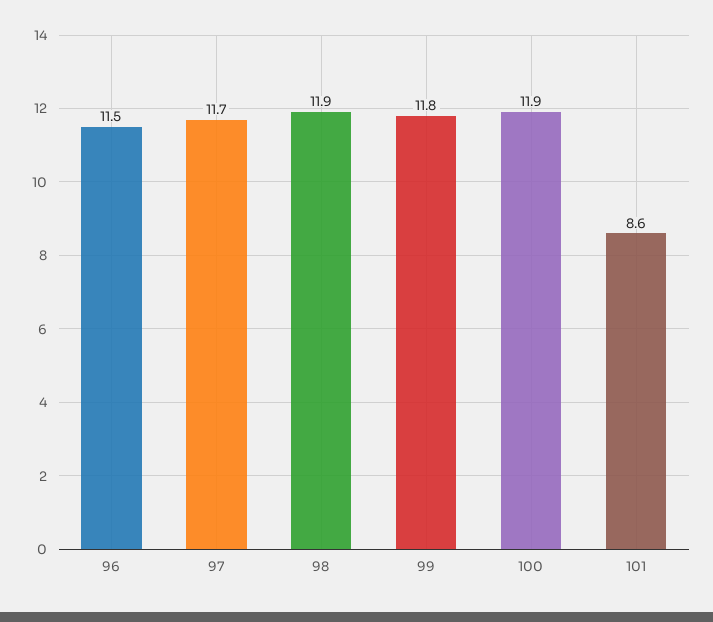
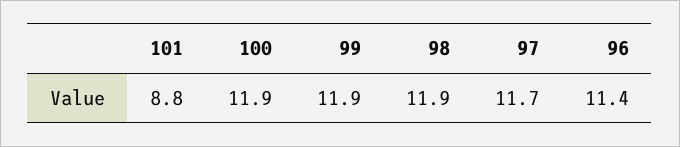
  {
-   "96": 11.5,
+   "96": 11.4,
    "97": 11.7,
    "98": 11.9,
-   "99": 11.8,
+   "99": 11.9,
    "100": 11.9,
-   "101": 8.6
+   "101": 8.8
  }

